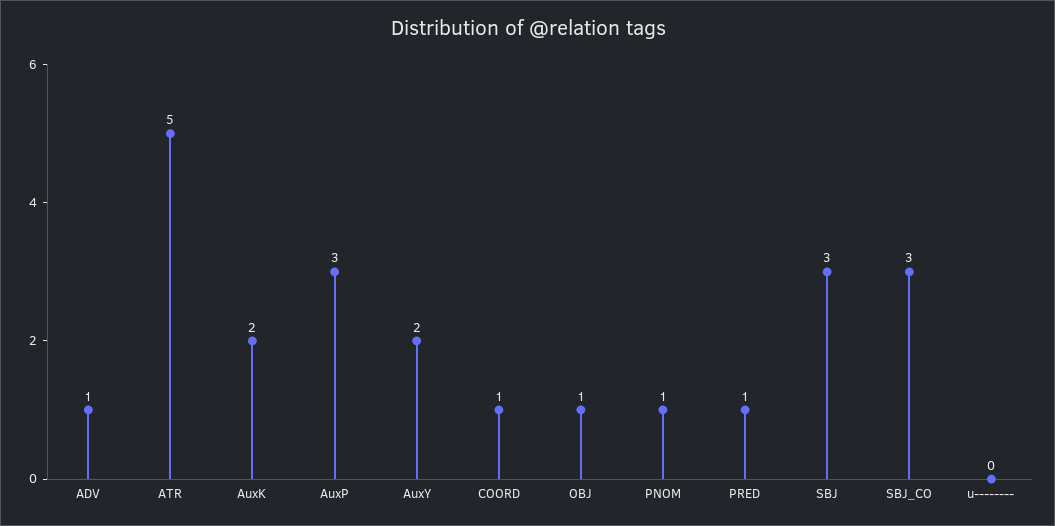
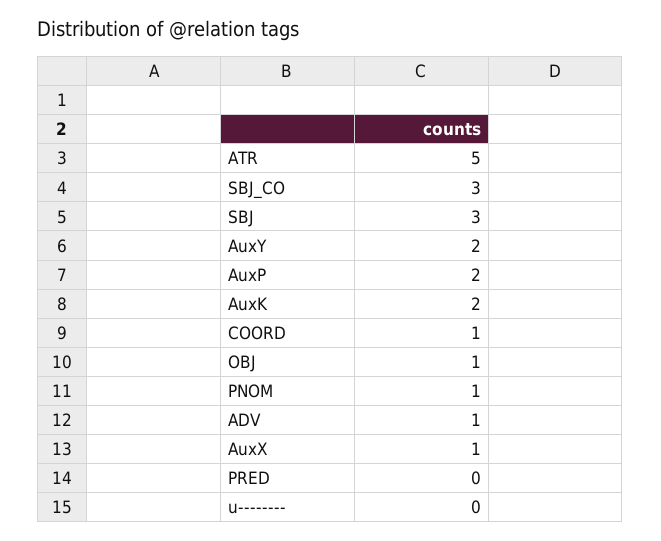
  {
    "ADV": 1,
    "ATR": 5,
    "AuxK": 2,
-   "AuxP": 3,
+   "AuxP": 2,
    "AuxY": 2,
    "COORD": 1,
    "OBJ": 1,
    "PNOM": 1,
-   "PRED": 1,
+   "PRED": 0,
    "SBJ": 3,
    "SBJ_CO": 3,
-   "u--------": 0
+   "u--------": 0,
+   "AuxX": 1
  }

